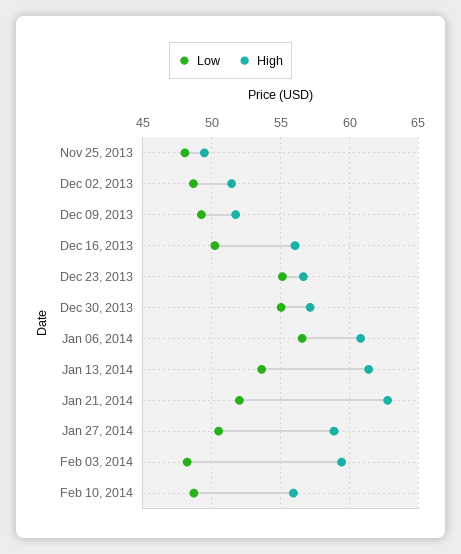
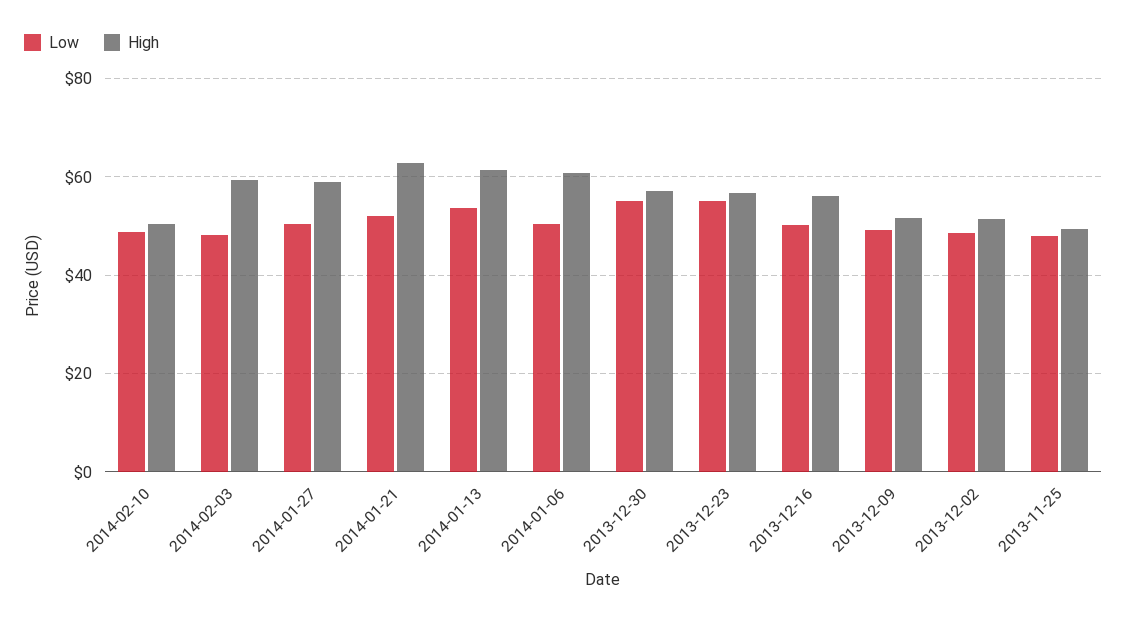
  {
    "Low": {
      "Nov 25, 2013": 48,
      "Dec 02, 2013": 48.5,
      "Dec 09, 2013": 49.5,
      "Dec 16, 2013": 50,
      "Dec 23, 2013": 55,
      "Dec 30, 2013": 55,
-     "Jan 06, 2014": 56.5,
+     "Jan 06, 2014": 50,
      "Jan 13, 2014": 53.5,
      "Jan 21, 2014": 52,
      "Jan 27, 2014": 50.5,
      "Feb 03, 2014": 48,
      "Feb 10, 2014": 48.5
    },
    "High": {
      "Nov 25, 2013": 49.5,
      "Dec 02, 2013": 51.5,
      "Dec 09, 2013": 51.5,
      "Dec 16, 2013": 56,
      "Dec 23, 2013": 56.5,
      "Dec 30, 2013": 57,
      "Jan 06, 2014": 61,
      "Jan 13, 2014": 61.5,
      "Jan 21, 2014": 63,
      "Jan 27, 2014": 59,
      "Feb 03, 2014": 59.5,
-     "Feb 10, 2014": 56
+     "Feb 10, 2014": 50
    }
  }

